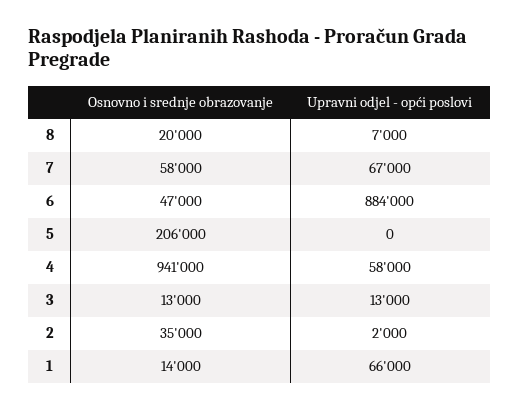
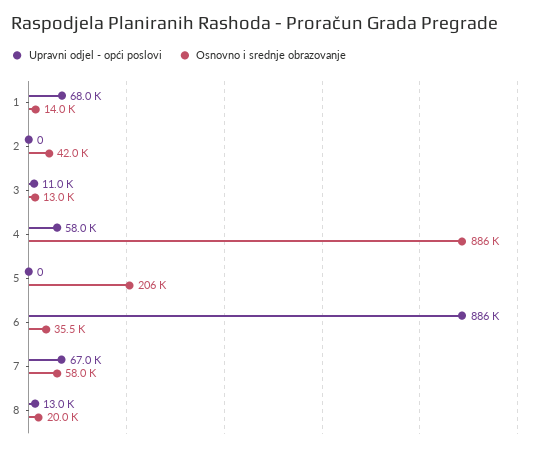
  {
    "Osnovno i srednje obrazovanje": {
      "8": 20000,
      "7": 58000,
-     "6": 47000,
+     "6": 35500,
      "5": 206000,
-     "4": 941000,
+     "4": 886000,
      "3": 13000,
-     "2": 35000,
+     "2": 42000,
      "1": 14000
    },
    "Upravni odjel - opći poslovi": {
-     "8": 7000,
+     "8": 13000,
      "7": 67000,
-     "6": 884000,
+     "6": 886000,
      "5": 0,
      "4": 58000,
-     "3": 13000,
+     "3": 11000,
-     "2": 2000,
+     "2": 0,
-     "1": 66000
+     "1": 68000
    }
  }

